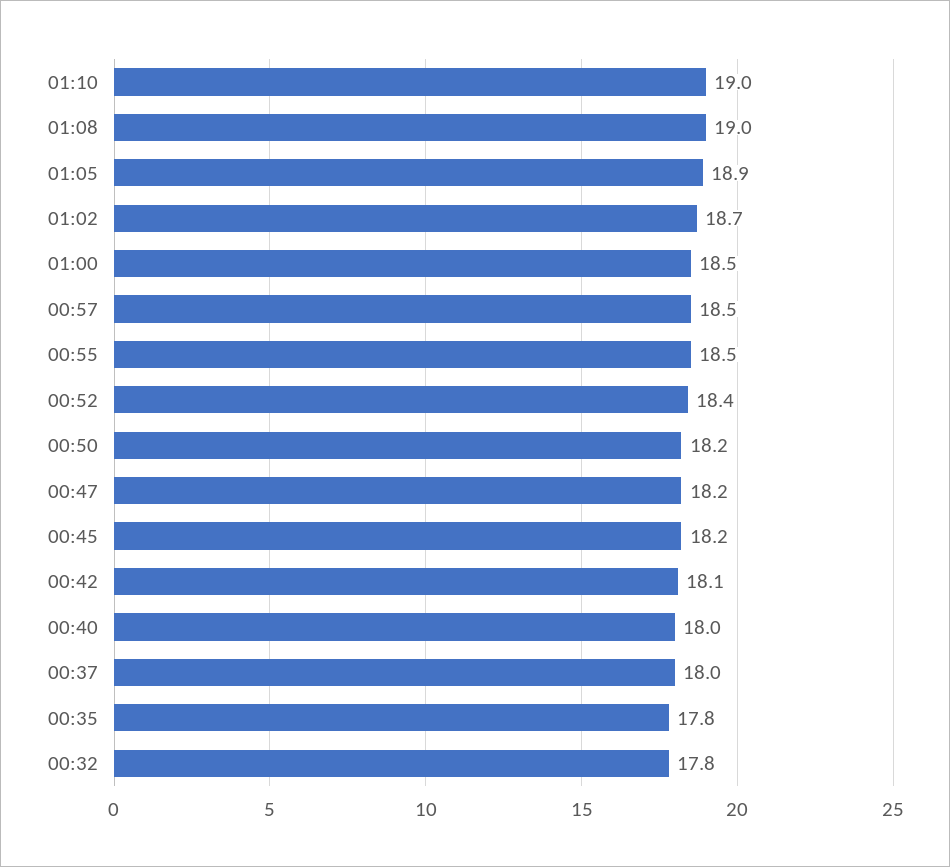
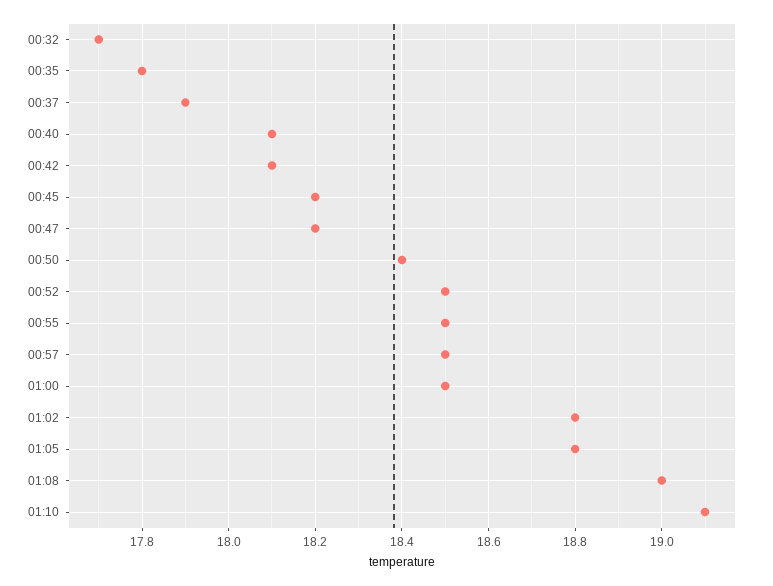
  {
-   "01:10": 19,
+   "01:10": 19.1,
    "01:08": 19,
-   "01:05": 18.9,
+   "01:05": 18.8,
-   "01:02": 18.7,
+   "01:02": 18.8,
    "01:00": 18.5,
    "00:57": 18.5,
    "00:55": 18.5,
-   "00:52": 18.4,
+   "00:52": 18.5,
-   "00:50": 18.2,
+   "00:50": 18.4,
    "00:47": 18.2,
    "00:45": 18.2,
    "00:42": 18.1,
-   "00:40": 18,
+   "00:40": 18.1,
-   "00:37": 18,
+   "00:37": 17.9,
    "00:35": 17.8,
-   "00:32": 17.8
+   "00:32": 17.7
  }

